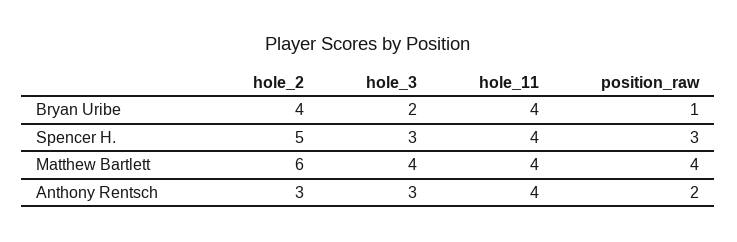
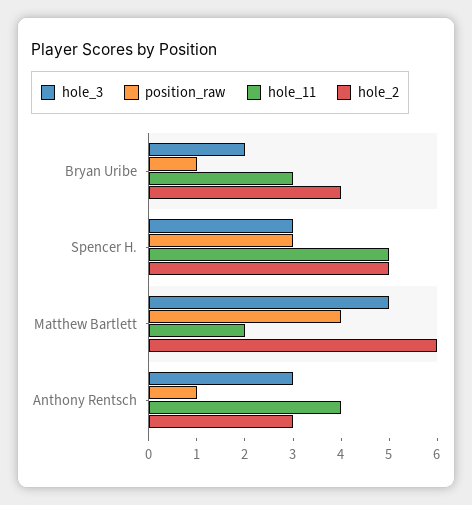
  {
    "hole_2": {
      "Bryan Uribe": 4,
      "Spencer H.": 5,
      "Matthew Bartlett": 6,
      "Anthony Rentsch": 3
    },
    "hole_3": {
      "Bryan Uribe": 2,
      "Spencer H.": 3,
-     "Matthew Bartlett": 4,
+     "Matthew Bartlett": 5,
      "Anthony Rentsch": 3
    },
    "hole_11": {
-     "Bryan Uribe": 4,
+     "Bryan Uribe": 3,
-     "Spencer H.": 4,
+     "Spencer H.": 5,
-     "Matthew Bartlett": 4,
+     "Matthew Bartlett": 2,
      "Anthony Rentsch": 4
    },
    "position_raw": {
      "Bryan Uribe": 1,
      "Spencer H.": 3,
      "Matthew Bartlett": 4,
-     "Anthony Rentsch": 2
+     "Anthony Rentsch": 1
    }
  }

